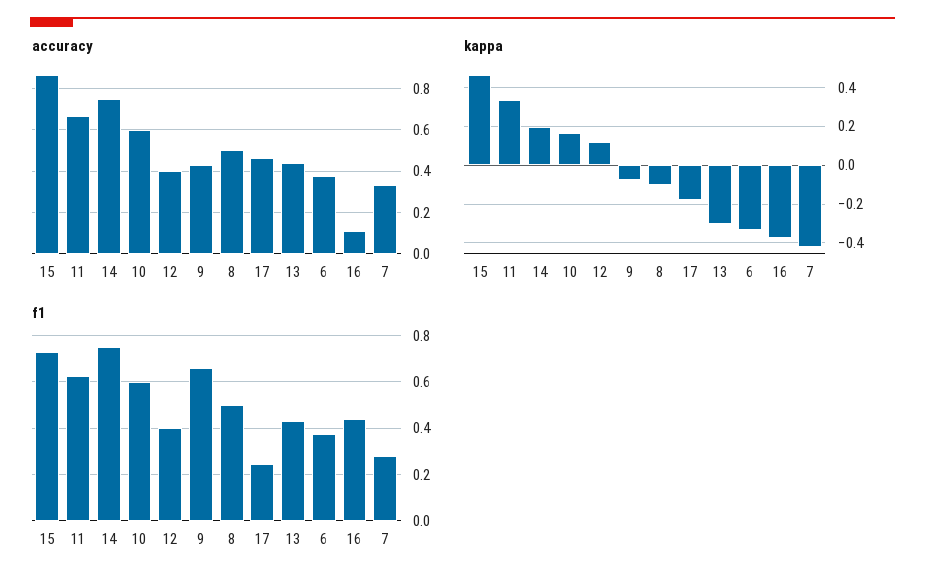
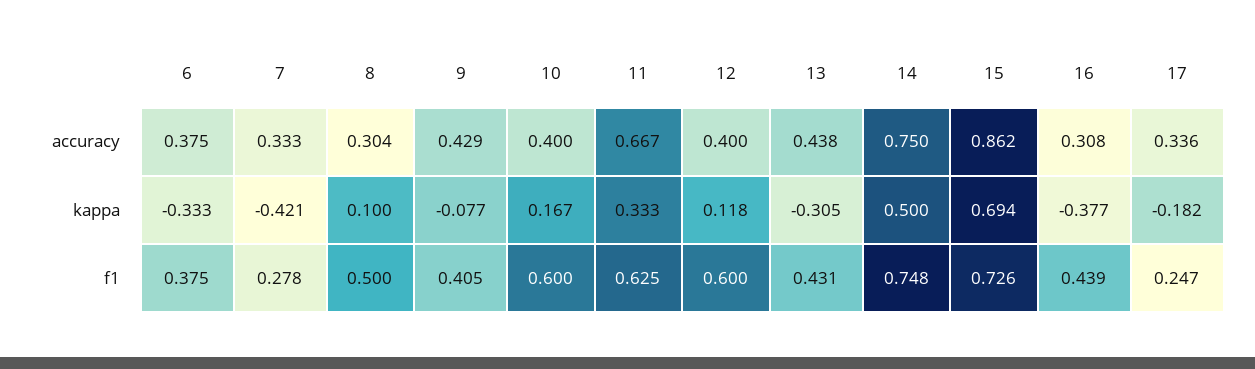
  {
    "accuracy": {
      "15": 0.862,
      "11": 0.667,
      "14": 0.75,
-     "10": 0.6,
+     "10": 0.4,
      "12": 0.4,
      "9": 0.429,
-     "8": 0.5,
+     "8": 0.304,
-     "17": 0.45,
+     "17": 0.336,
      "13": 0.438,
      "6": 0.375,
-     "16": 0.1,
+     "16": 0.308,
      "7": 0.333
    },
    "kappa": {
-     "15": 0.45,
+     "15": 0.694,
      "11": 0.333,
-     "14": 0.2,
+     "14": 0.5,
      "10": 0.167,
      "12": 0.118,
      "9": -0.077,
-     "8": -0.1,
+     "8": 0.1,
      "17": -0.182,
      "13": -0.305,
      "6": -0.333,
      "16": -0.377,
      "7": -0.421
    },
    "f1": {
      "15": 0.726,
      "11": 0.625,
      "14": 0.748,
      "10": 0.6,
-     "12": 0.4,
+     "12": 0.6,
-     "9": 0.65,
+     "9": 0.405,
      "8": 0.5,
      "17": 0.247,
      "13": 0.431,
      "6": 0.375,
      "16": 0.439,
      "7": 0.278
    }
  }

